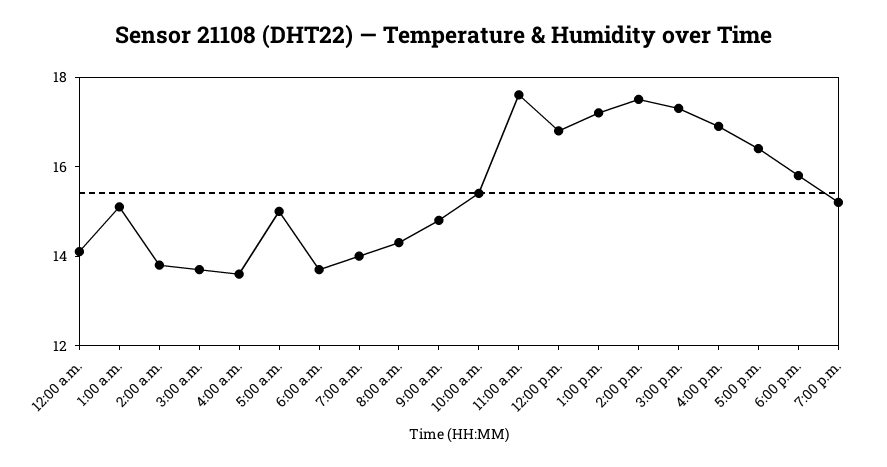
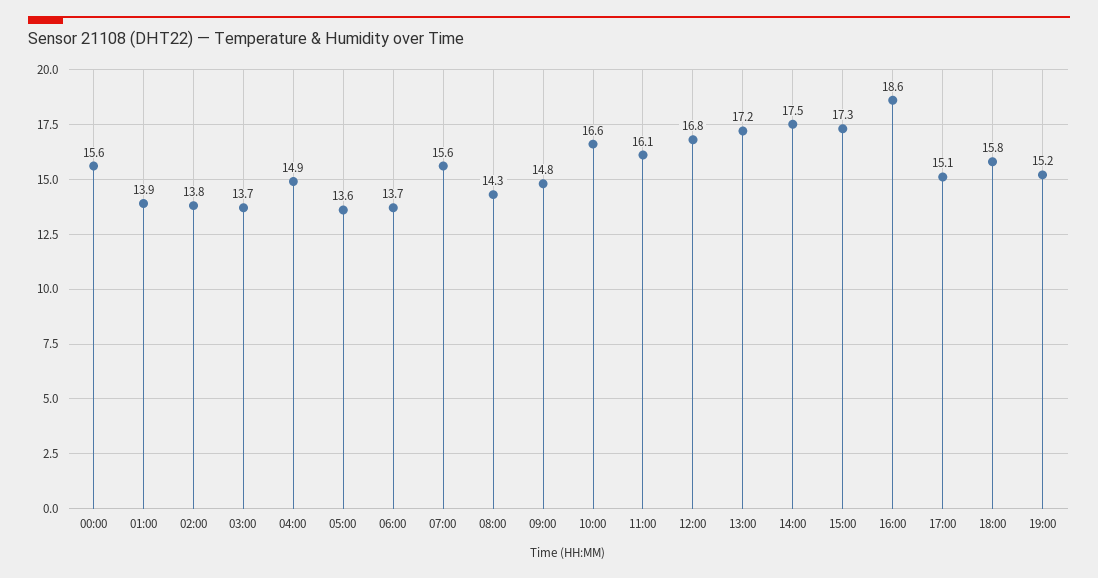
  {
-   "12:00 a.m.": 14,
+   "12:00 a.m.": 15.6,
-   "1:00 a.m.": 15,
+   "1:00 a.m.": 13.9,
    "2:00 a.m.": 13.8,
    "3:00 a.m.": 13.7,
-   "4:00 a.m.": 13.5,
+   "4:00 a.m.": 14.9,
-   "5:00 a.m.": 15,
+   "5:00 a.m.": 13.6,
    "6:00 a.m.": 13.7,
-   "7:00 a.m.": 14,
+   "7:00 a.m.": 15.6,
    "8:00 a.m.": 14.3,
    "9:00 a.m.": 14.8,
-   "10:00 a.m.": 15.5,
+   "10:00 a.m.": 16.6,
-   "11:00 a.m.": 17.5,
+   "11:00 a.m.": 16.1,
    "12:00 p.m.": 16.8,
    "1:00 p.m.": 17.2,
    "2:00 p.m.": 17.5,
    "3:00 p.m.": 17.3,
-   "4:00 p.m.": 17,
+   "4:00 p.m.": 18.6,
-   "5:00 p.m.": 16.5,
+   "5:00 p.m.": 15.1,
    "6:00 p.m.": 15.8,
    "7:00 p.m.": 15.2
  }

